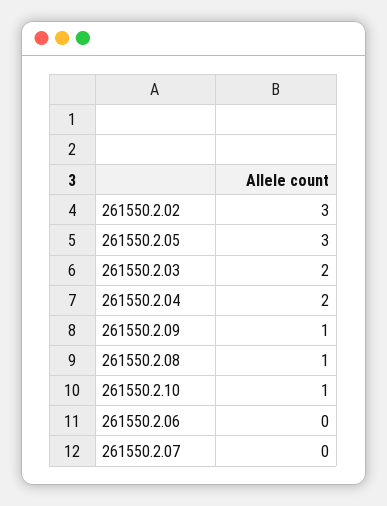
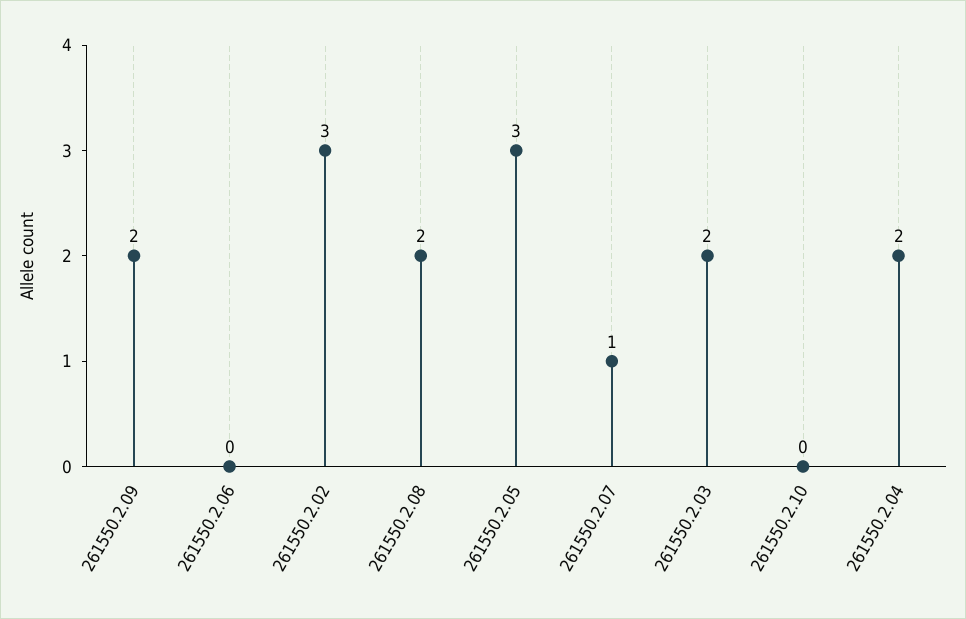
  {
    "261550.2.02": 3,
    "261550.2.05": 3,
    "261550.2.03": 2,
    "261550.2.04": 2,
-   "261550.2.09": 1,
+   "261550.2.09": 2,
-   "261550.2.08": 1,
+   "261550.2.08": 2,
-   "261550.2.10": 1,
+   "261550.2.10": 0,
    "261550.2.06": 0,
-   "261550.2.07": 0
+   "261550.2.07": 1
  }

